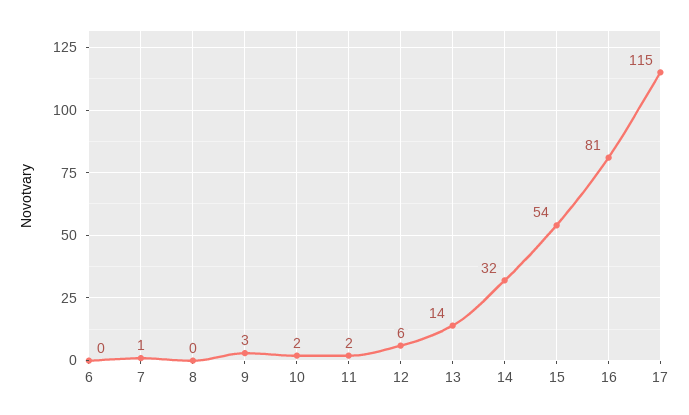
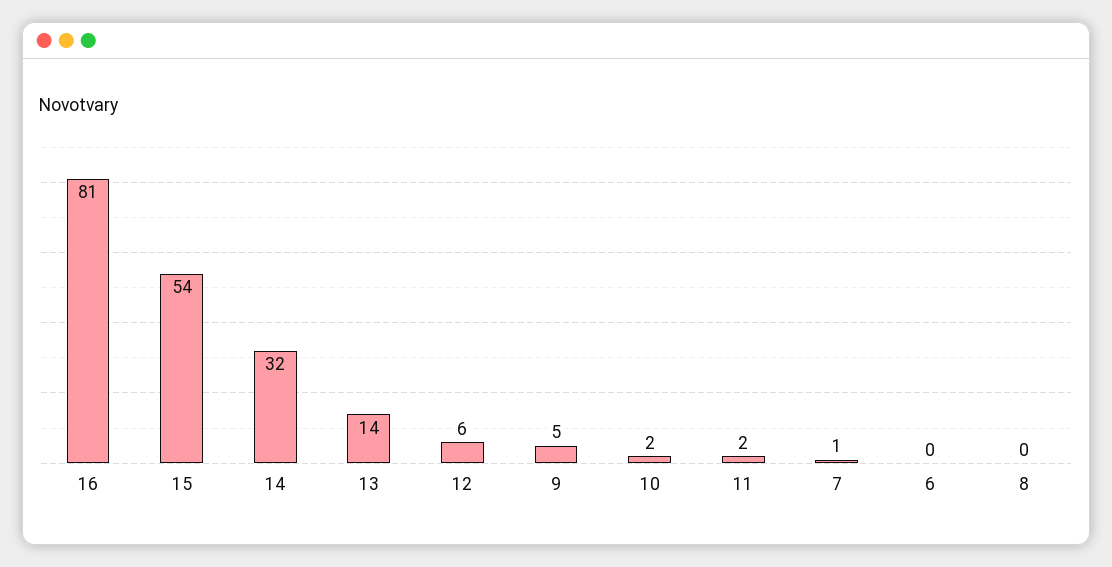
  {
    "6": 0,
    "7": 1,
    "8": 0,
-   "9": 3,
+   "9": 5,
    "10": 2,
    "11": 2,
    "12": 6,
    "13": 14,
    "14": 32,
    "15": 54,
-   "16": 81,
+   "16": 81
-   "17": 115
  }

